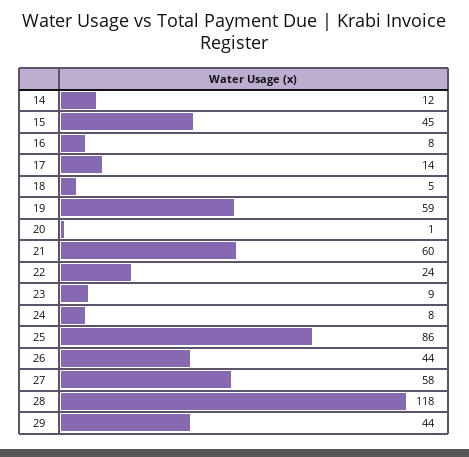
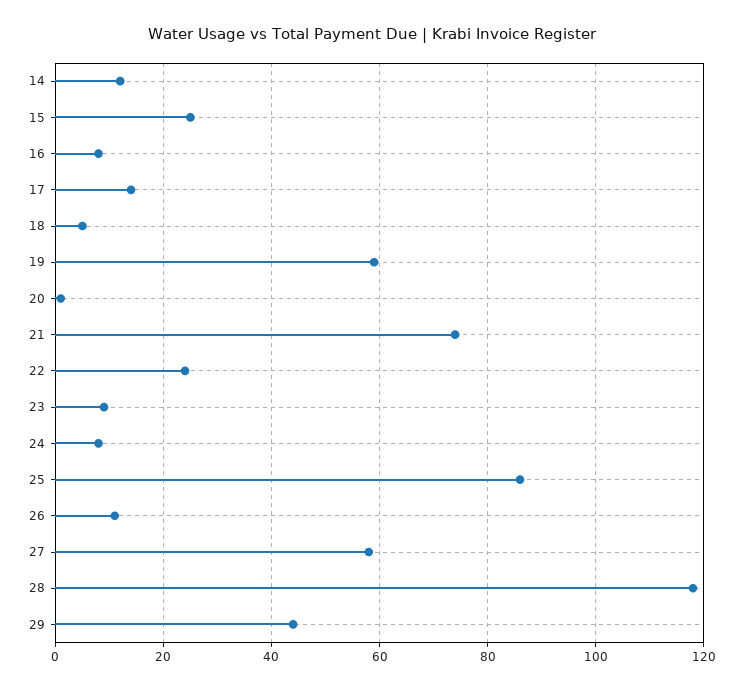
  {
    "14": 12,
-   "15": 45,
+   "15": 25,
    "16": 8,
    "17": 14,
    "18": 5,
    "19": 59,
    "20": 1,
-   "21": 60,
+   "21": 75,
    "22": 24,
    "23": 9,
    "24": 8,
    "25": 86,
-   "26": 44,
+   "26": 10,
    "27": 58,
    "28": 118,
    "29": 44
  }

